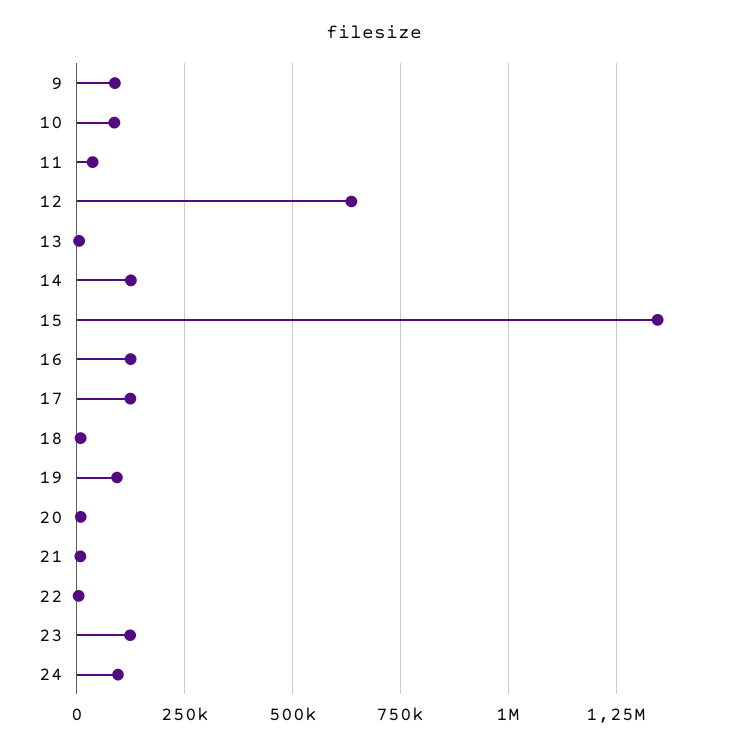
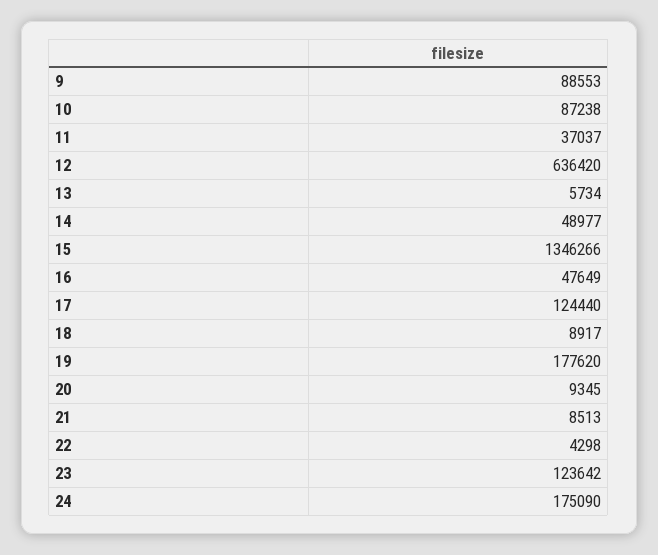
  {
    "9": 88553,
    "10": 87238,
    "11": 37037,
    "12": 636420,
    "13": 5734,
-   "14": 125000,
+   "14": 48977,
    "15": 1346266,
-   "16": 125000,
+   "16": 47649,
    "17": 124440,
    "18": 8917,
-   "19": 100000,
+   "19": 177620,
    "20": 9345,
    "21": 8513,
    "22": 4298,
    "23": 123642,
-   "24": 100000
+   "24": 175090
  }

